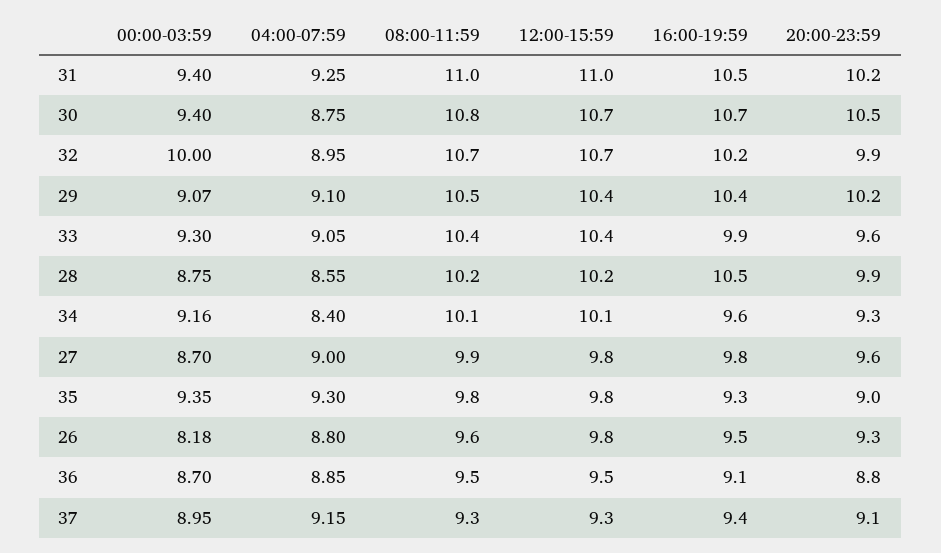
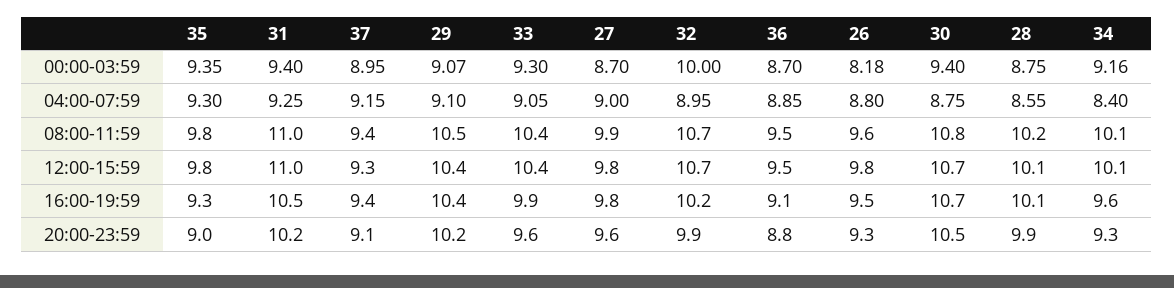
  {
    "00:00-03:59": {
      "31": 9.4,
      "30": 9.4,
      "32": 10,
      "29": 9.07,
      "33": 9.3,
      "28": 8.75,
      "34": 9.16,
      "27": 8.7,
      "35": 9.35,
      "26": 8.18,
      "36": 8.7,
      "37": 8.95
    },
    "04:00-07:59": {
      "31": 9.25,
      "30": 8.75,
      "32": 8.95,
      "29": 9.1,
      "33": 9.05,
      "28": 8.55,
      "34": 8.4,
      "27": 9,
      "35": 9.3,
      "26": 8.8,
      "36": 8.85,
      "37": 9.15
    },
    "08:00-11:59": {
      "31": 11,
      "30": 10.8,
      "32": 10.7,
      "29": 10.5,
      "33": 10.4,
      "28": 10.2,
      "34": 10.1,
      "27": 9.9,
      "35": 9.8,
      "26": 9.6,
      "36": 9.5,
-     "37": 9.3
+     "37": 9.4
    },
    "12:00-15:59": {
      "31": 11,
      "30": 10.7,
      "32": 10.7,
      "29": 10.4,
      "33": 10.4,
-     "28": 10.2,
+     "28": 10.1,
      "34": 10.1,
      "27": 9.8,
      "35": 9.8,
      "26": 9.8,
      "36": 9.5,
      "37": 9.3
    },
    "16:00-19:59": {
      "31": 10.5,
      "30": 10.7,
      "32": 10.2,
      "29": 10.4,
      "33": 9.9,
-     "28": 10.5,
+     "28": 10.1,
      "34": 9.6,
      "27": 9.8,
      "35": 9.3,
      "26": 9.5,
      "36": 9.1,
      "37": 9.4
    },
    "20:00-23:59": {
      "31": 10.2,
      "30": 10.5,
      "32": 9.9,
      "29": 10.2,
      "33": 9.6,
      "28": 9.9,
      "34": 9.3,
      "27": 9.6,
      "35": 9,
      "26": 9.3,
      "36": 8.8,
      "37": 9.1
    }
  }

